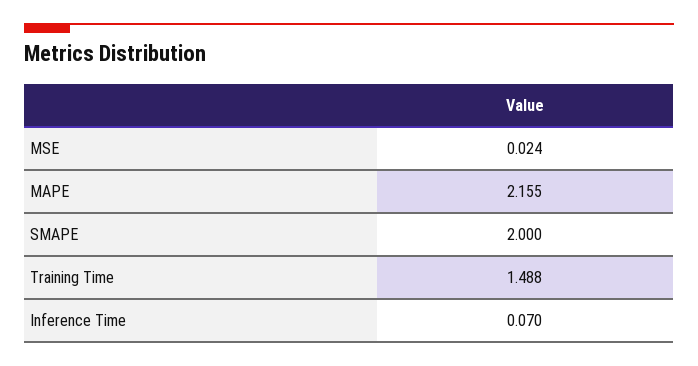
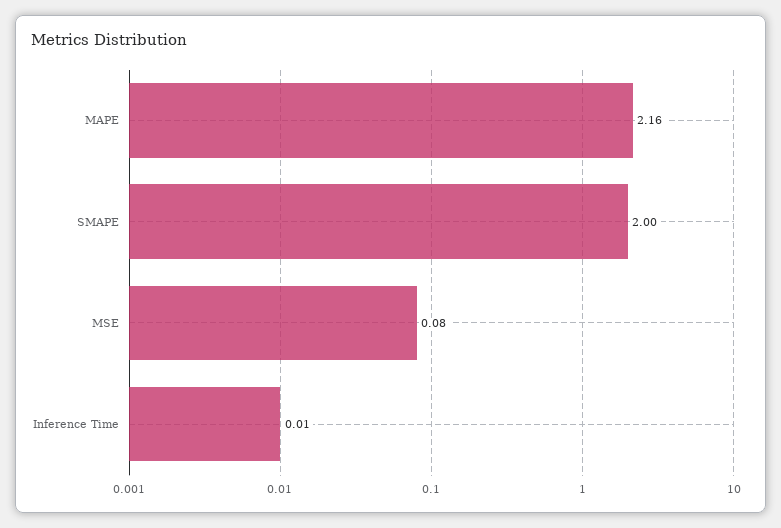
  {
-   "MSE": 0.024,
+   "MSE": 0.08,
    "MAPE": 2.155,
    "SMAPE": 2,
-   "Training Time": 1.488,
-   "Inference Time": 0.07
+   "Inference Time": 0.01
  }

